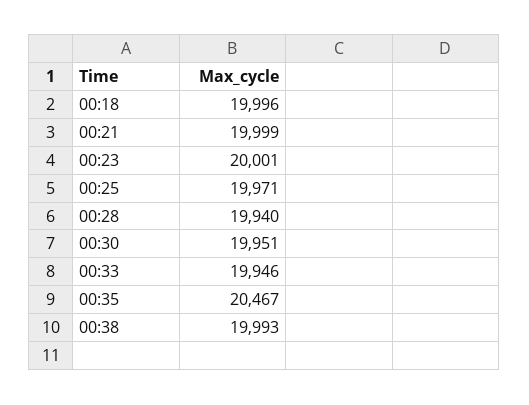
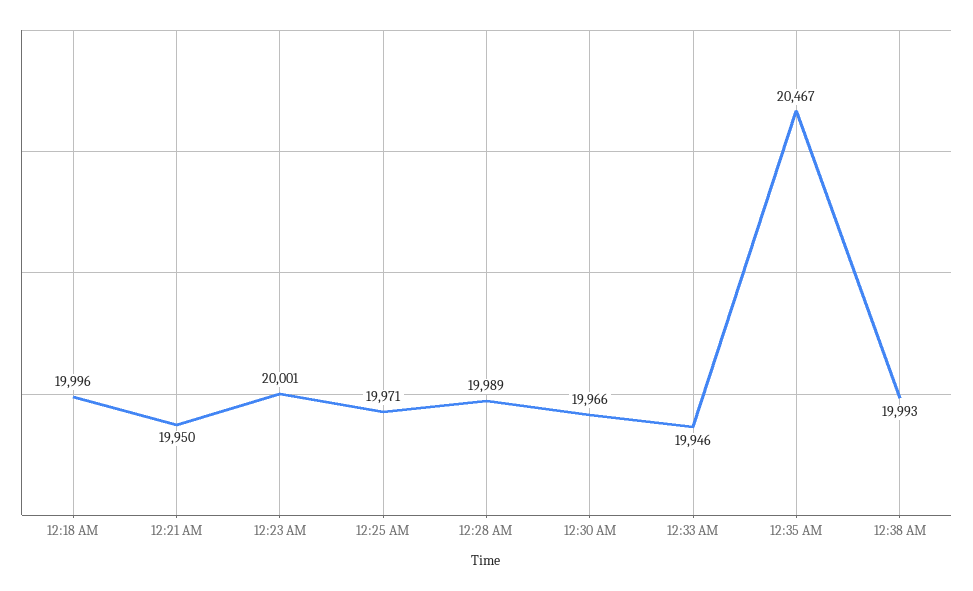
  {
    "00:18": 19996,
-   "00:21": 19999,
+   "00:21": 19950,
    "00:23": 20001,
    "00:25": 19971,
-   "00:28": 19940,
+   "00:28": 19989,
-   "00:30": 19951,
+   "00:30": 19966,
    "00:33": 19946,
    "00:35": 20467,
    "00:38": 19993
  }

